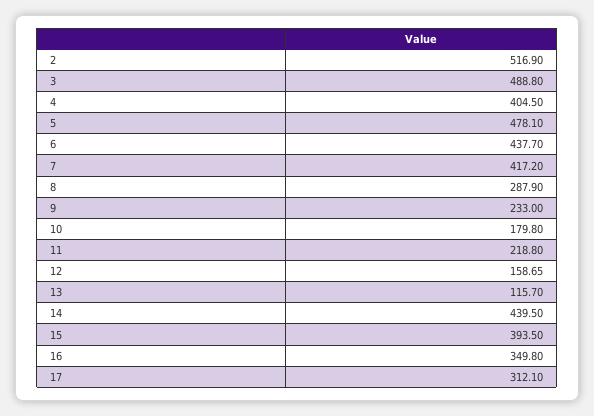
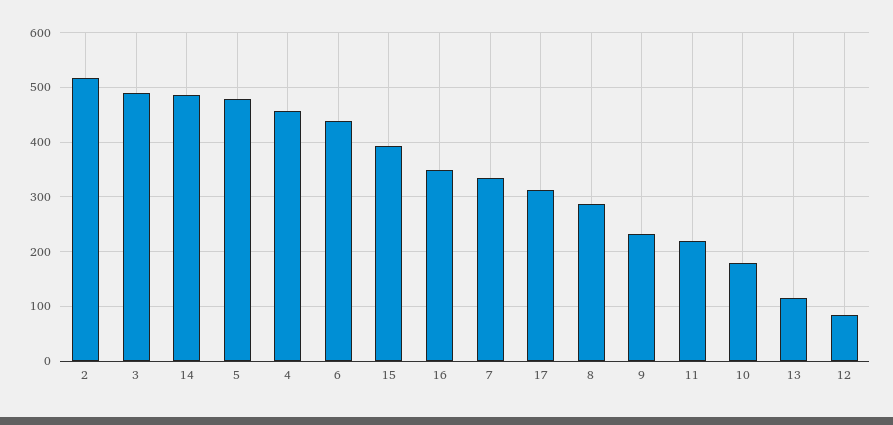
  {
    "2": 516.9,
    "3": 488.8,
-   "4": 404.5,
+   "4": 460,
    "5": 478.1,
    "6": 437.7,
-   "7": 417.2,
+   "7": 340,
    "8": 287.9,
    "9": 233,
    "10": 179.8,
    "11": 218.8,
-   "12": 158.65,
+   "12": 80,
    "13": 115.7,
-   "14": 439.5,
+   "14": 480,
    "15": 393.5,
    "16": 349.8,
    "17": 312.1
  }

